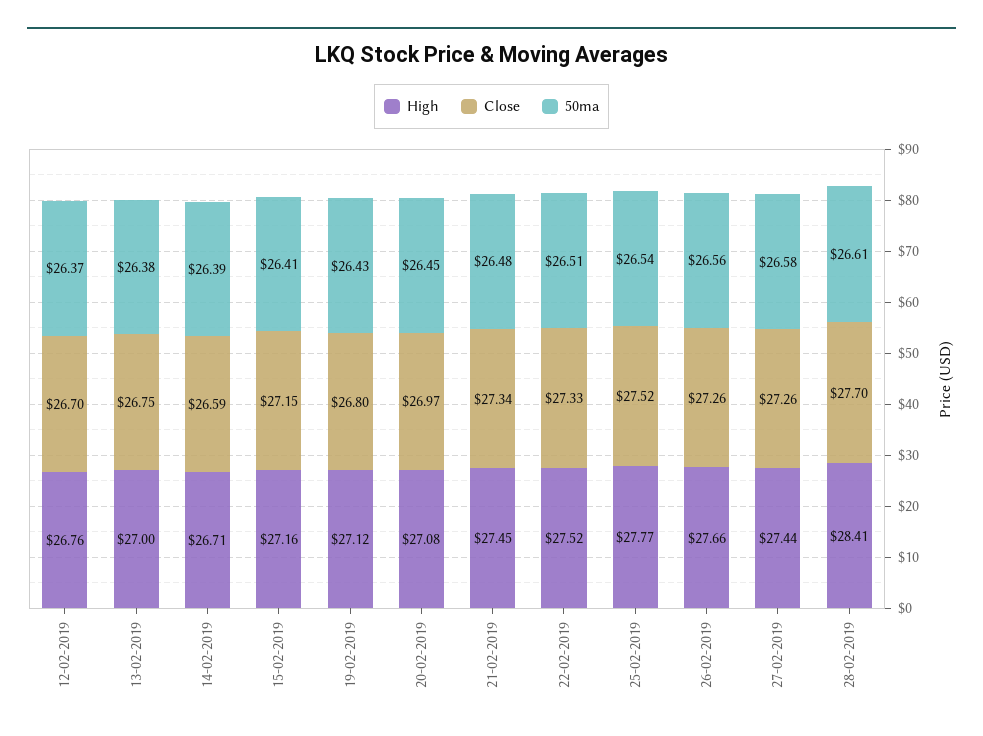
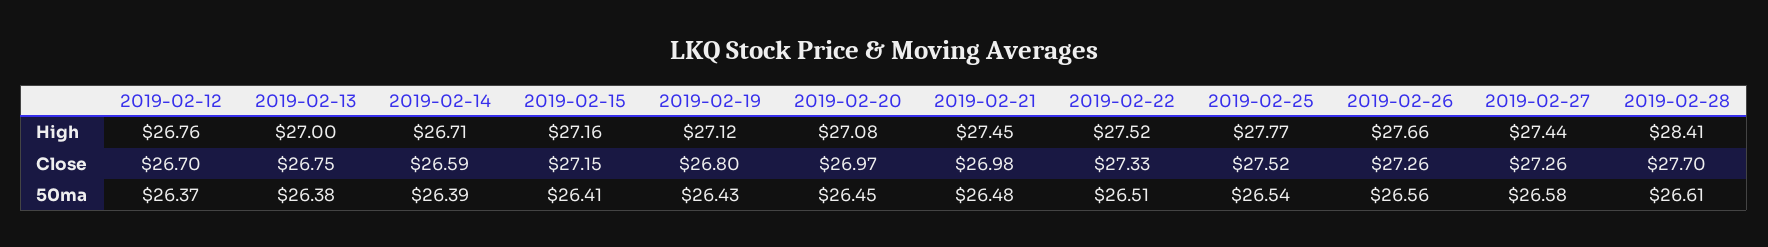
  {
    "High": {
      "12-02-2019": 26.76,
      "13-02-2019": 27,
      "14-02-2019": 26.71,
      "15-02-2019": 27.16,
      "19-02-2019": 27.12,
      "20-02-2019": 27.08,
      "21-02-2019": 27.45,
      "22-02-2019": 27.52,
      "25-02-2019": 27.77,
      "26-02-2019": 27.66,
      "27-02-2019": 27.44,
      "28-02-2019": 28.41
    },
    "Close": {
      "12-02-2019": 26.7,
      "13-02-2019": 26.75,
      "14-02-2019": 26.59,
      "15-02-2019": 27.15,
      "19-02-2019": 26.8,
      "20-02-2019": 26.97,
-     "21-02-2019": 27.34,
+     "21-02-2019": 26.98,
      "22-02-2019": 27.33,
      "25-02-2019": 27.52,
      "26-02-2019": 27.26,
      "27-02-2019": 27.26,
      "28-02-2019": 27.7
    },
    "50ma": {
      "12-02-2019": 26.37,
      "13-02-2019": 26.38,
      "14-02-2019": 26.39,
      "15-02-2019": 26.41,
      "19-02-2019": 26.43,
      "20-02-2019": 26.45,
      "21-02-2019": 26.48,
      "22-02-2019": 26.51,
      "25-02-2019": 26.54,
      "26-02-2019": 26.56,
      "27-02-2019": 26.58,
      "28-02-2019": 26.61
    }
  }

